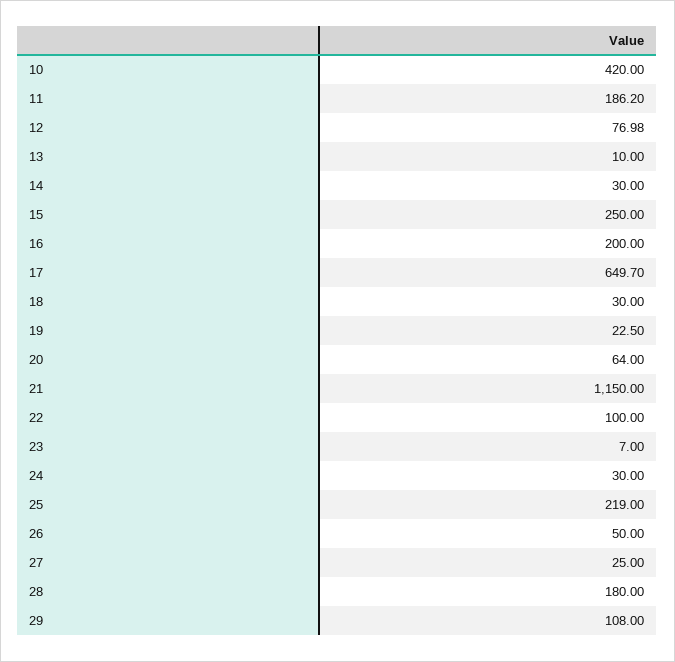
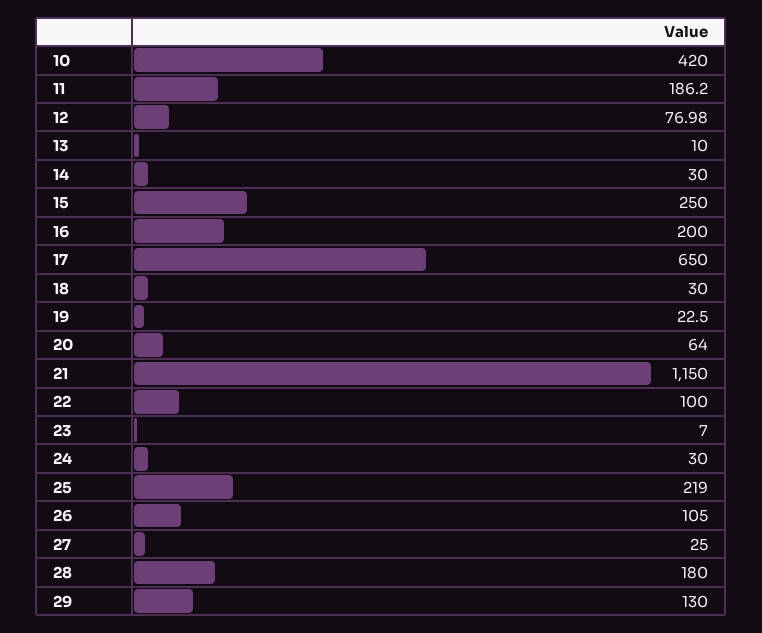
  {
    "10": 420,
    "11": 186.2,
    "12": 76.98,
    "13": 10,
    "14": 30,
    "15": 250,
    "16": 200,
-   "17": 649.7,
+   "17": 650,
    "18": 30,
    "19": 22.5,
    "20": 64,
    "21": 1150,
    "22": 100,
    "23": 7,
    "24": 30,
    "25": 219,
-   "26": 50,
+   "26": 105,
    "27": 25,
    "28": 180,
-   "29": 108
+   "29": 130
  }

